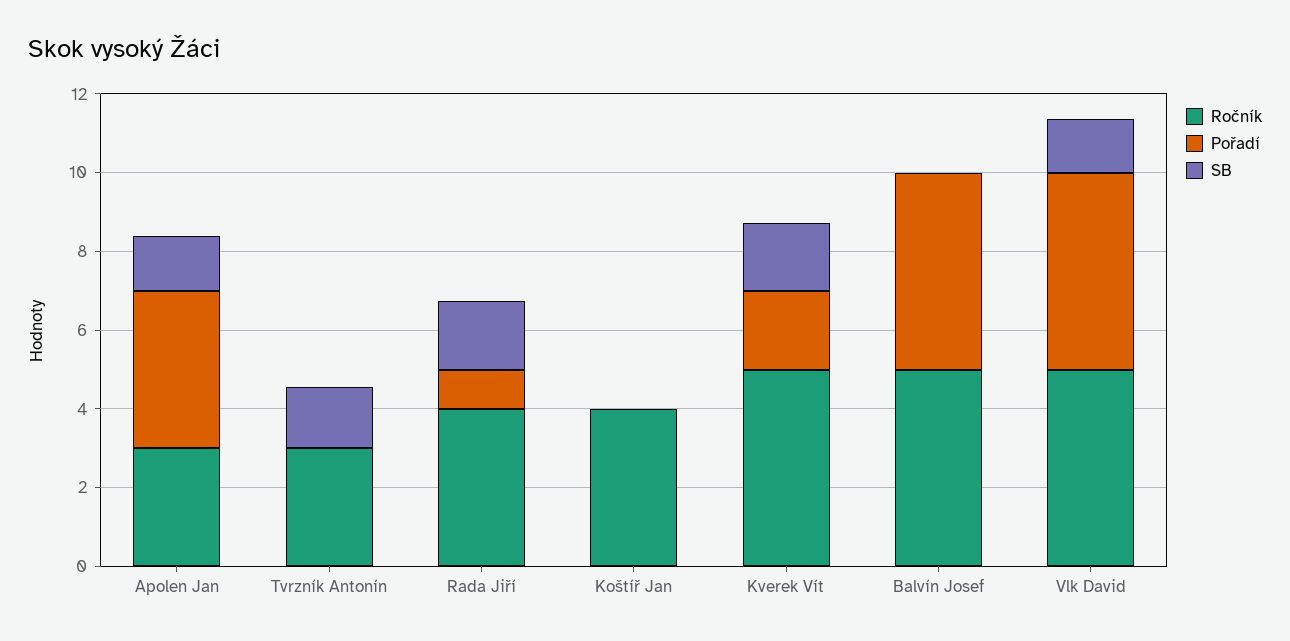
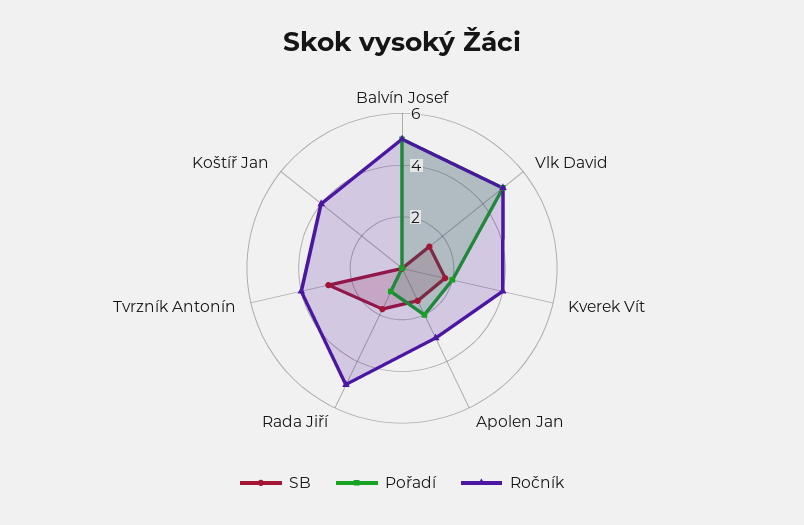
  {
    "Ročník": {
      "Apolen Jan": 3,
-     "Tvrzník Antonín": 3,
+     "Tvrzník Antonín": 4,
-     "Rada Jiří": 4,
+     "Rada Jiří": 5,
      "Koštíř Jan": 4,
-     "Kverek Vít": 5,
+     "Kverek Vít": 4,
      "Balvín Josef": 5,
      "Vlk David": 5
    },
    "Pořadí": {
-     "Apolen Jan": 4,
+     "Apolen Jan": 2,
      "Tvrzník Antonín": 0,
      "Rada Jiří": 1,
      "Koštíř Jan": 0,
      "Kverek Vít": 2,
      "Balvín Josef": 5,
      "Vlk David": 5
    },
    "SB": {
      "Apolen Jan": 1.5,
-     "Tvrzník Antonín": 1.5,
+     "Tvrzník Antonín": 3,
      "Rada Jiří": 2,
      "Koštíř Jan": 0,
      "Kverek Vít": 1.5,
      "Balvín Josef": 0,
      "Vlk David": 1.5
    }
  }

